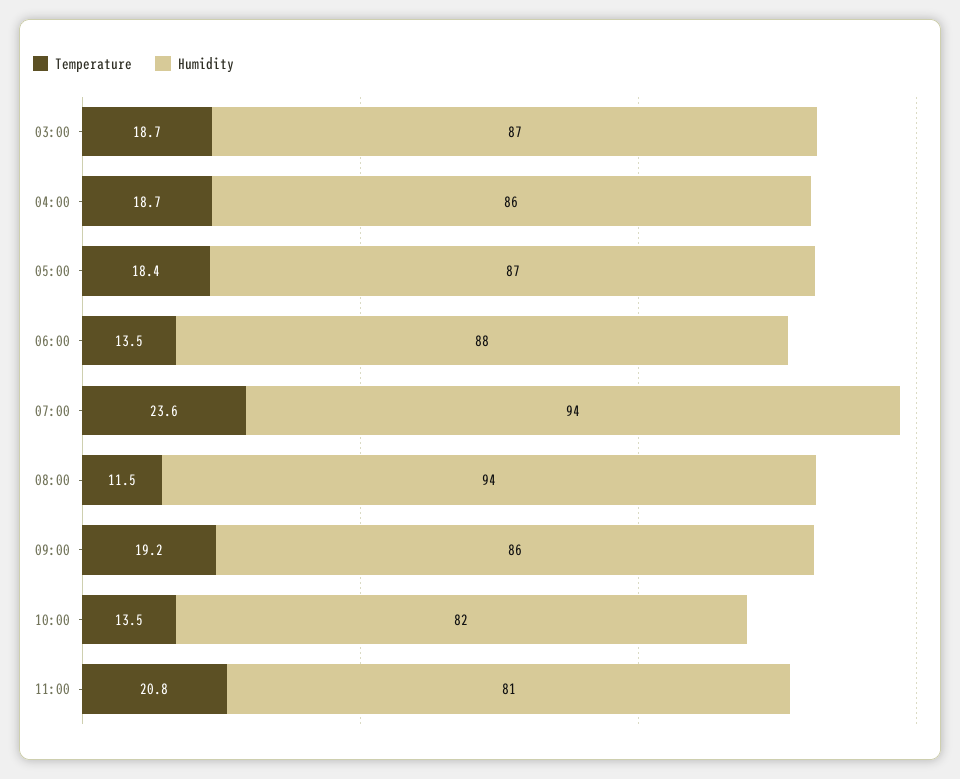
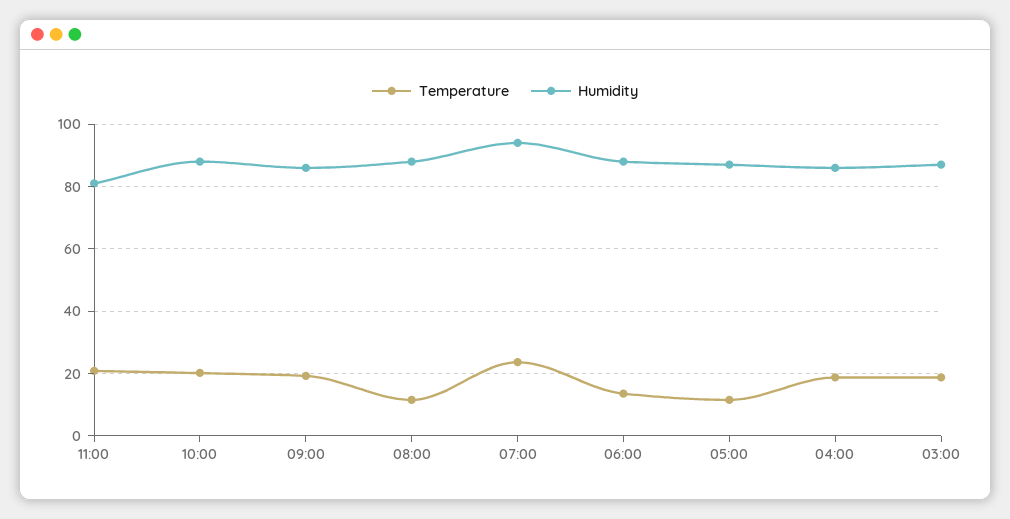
  {
    "Temperature": {
      "03:00": 18.7,
      "04:00": 18.7,
-     "05:00": 18.4,
+     "05:00": 12,
      "06:00": 13.5,
      "07:00": 23.6,
      "08:00": 11.5,
      "09:00": 19.2,
-     "10:00": 13.5,
+     "10:00": 20,
      "11:00": 20.8
    },
    "Humidity": {
      "03:00": 87,
      "04:00": 86,
      "05:00": 87,
      "06:00": 88,
      "07:00": 94,
-     "08:00": 94,
+     "08:00": 88,
      "09:00": 86,
-     "10:00": 82,
+     "10:00": 88,
      "11:00": 81
    }
  }

